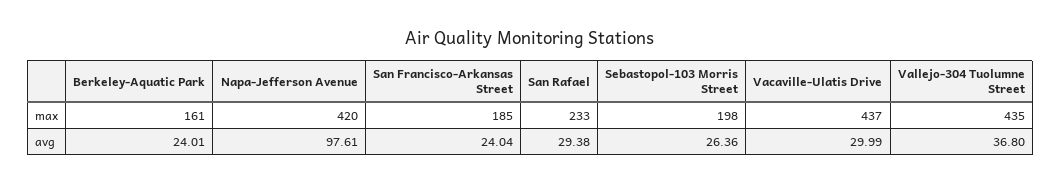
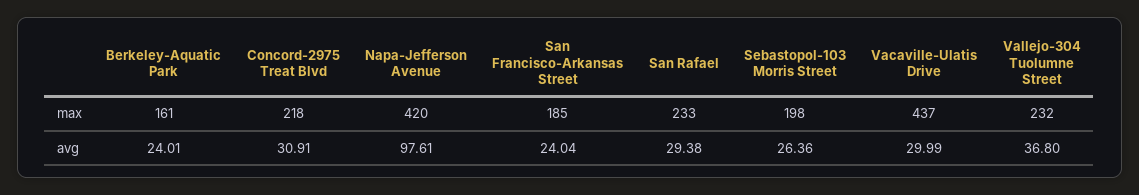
  {
    "Berkeley-Aquatic Park": {
      "max": 161,
      "avg": 24.01
    },
    "Napa-Jefferson Avenue": {
      "max": 420,
      "avg": 97.61
    },
    "San Francisco-Arkansas Street": {
      "max": 185,
      "avg": 24.04
    },
    "San Rafael": {
      "max": 233,
      "avg": 29.38
    },
    "Sebastopol-103 Morris Street": {
      "max": 198,
      "avg": 26.36
    },
    "Vacaville-Ulatis Drive": {
      "max": 437,
      "avg": 29.99
    },
    "Vallejo-304 Tuolumne Street": {
-     "max": 435,
+     "max": 232,
      "avg": 36.8
-   }
+   },
+   "Concord-2975 Treat Blvd": {
+     "max": 218,
+     "avg": 30.91
+   }
  }

